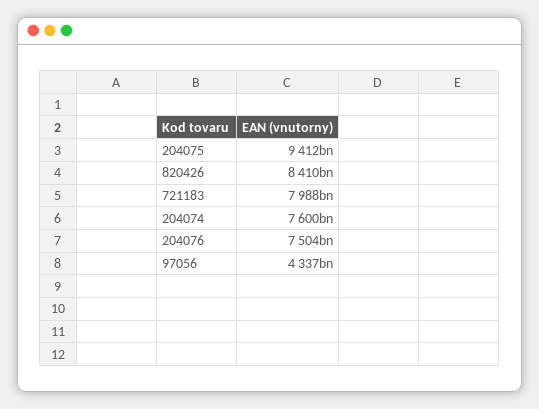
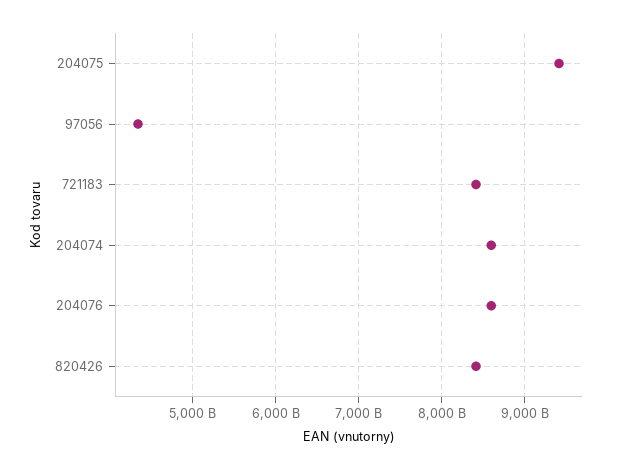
  {
    "204075": 9412000000000,
    "820426": 8410000000000,
-   "721183": 7988000000000,
+   "721183": 8400000000000,
-   "204074": 7600000000000,
+   "204074": 8600000000000,
-   "204076": 7504000000000,
+   "204076": 8600000000000,
    "97056": 4337000000000
  }

